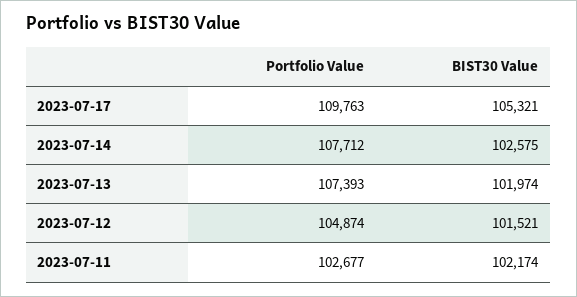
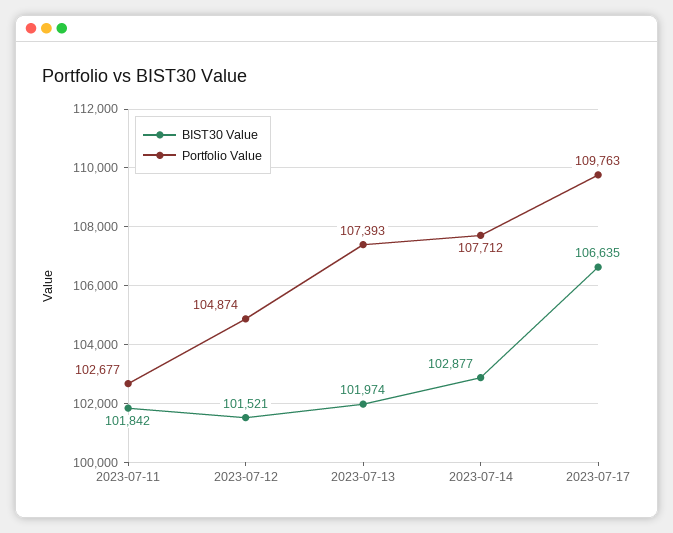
  {
    "Portfolio Value": {
      "2023-07-17": 109763,
      "2023-07-14": 107712,
      "2023-07-13": 107393,
      "2023-07-12": 104874,
      "2023-07-11": 102677
    },
    "BIST30 Value": {
-     "2023-07-17": 105321,
+     "2023-07-17": 106635,
-     "2023-07-14": 102575,
+     "2023-07-14": 102877,
      "2023-07-13": 101974,
      "2023-07-12": 101521,
-     "2023-07-11": 102174
+     "2023-07-11": 101842
    }
  }

